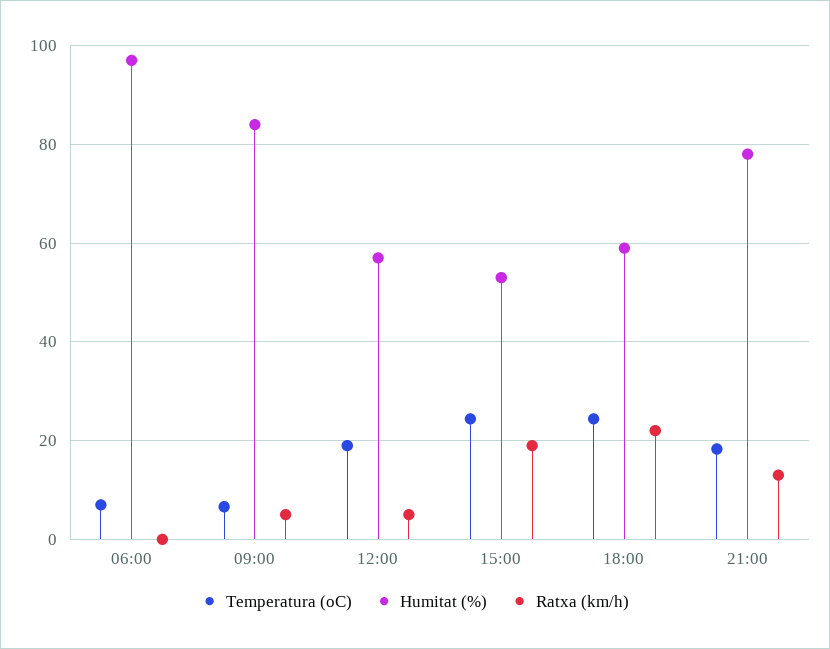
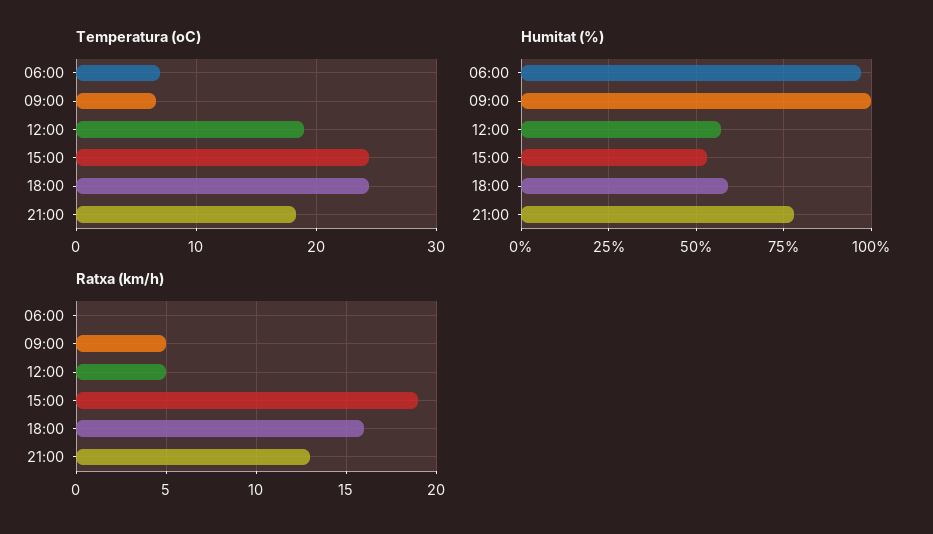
  {
    "Temperatura (oC)": {
      "06:00": 7,
      "09:00": 7,
      "12:00": 19,
      "15:00": 24,
      "18:00": 24,
      "21:00": 18
    },
    "Humitat (%)": {
      "06:00": 98,
-     "09:00": 84,
+     "09:00": 100,
      "12:00": 58,
      "15:00": 54,
      "18:00": 60,
      "21:00": 78
    },
    "Ratxa (km/h)": {
      "06:00": 0,
      "09:00": 5,
      "12:00": 5,
      "15:00": 19,
-     "18:00": 22,
+     "18:00": 16,
      "21:00": 13
    }
  }

